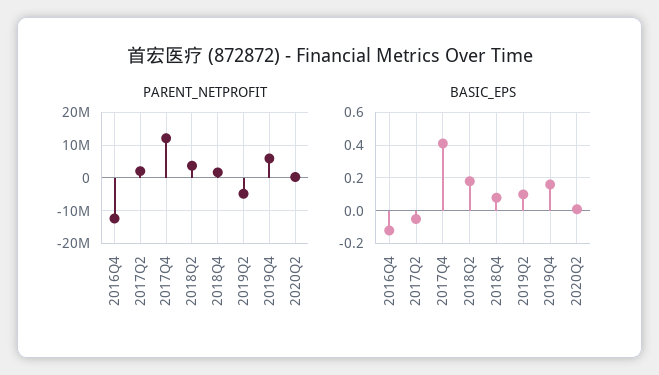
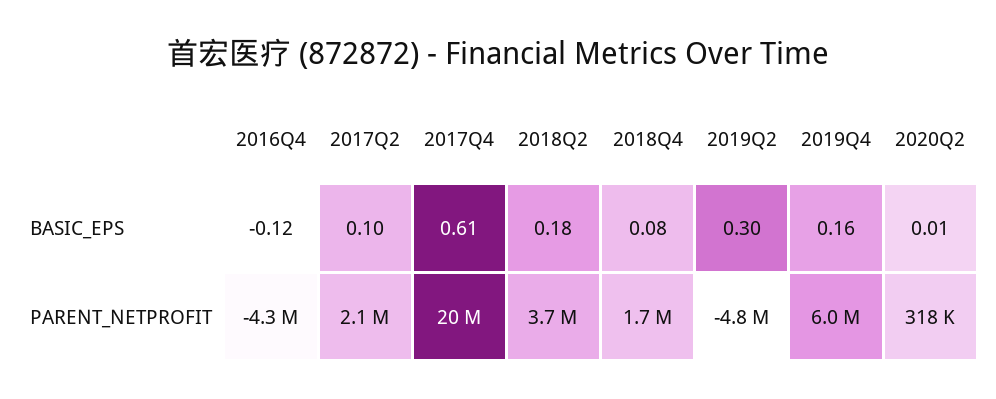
  {
    "PARENT_NETPROFIT": {
-     "2016Q4": -12000000,
+     "2016Q4": -4300000,
      "2017Q2": 2100000,
-     "2017Q4": 12000000,
+     "2017Q4": 20000000,
      "2018Q2": 3700000,
      "2018Q4": 1700000,
      "2019Q2": -4800000,
      "2019Q4": 6000000,
      "2020Q2": 318000
    },
    "BASIC_EPS": {
      "2016Q4": -0.12,
-     "2017Q2": -0.05,
+     "2017Q2": 0.1,
-     "2017Q4": 0.4,
+     "2017Q4": 0.61,
      "2018Q2": 0.18,
      "2018Q4": 0.08,
-     "2019Q2": 0.1,
+     "2019Q2": 0.3,
      "2019Q4": 0.16,
      "2020Q2": 0.01
    }
  }

